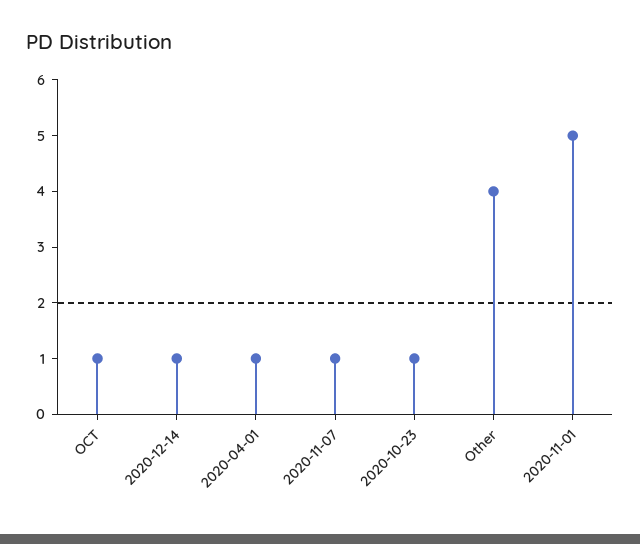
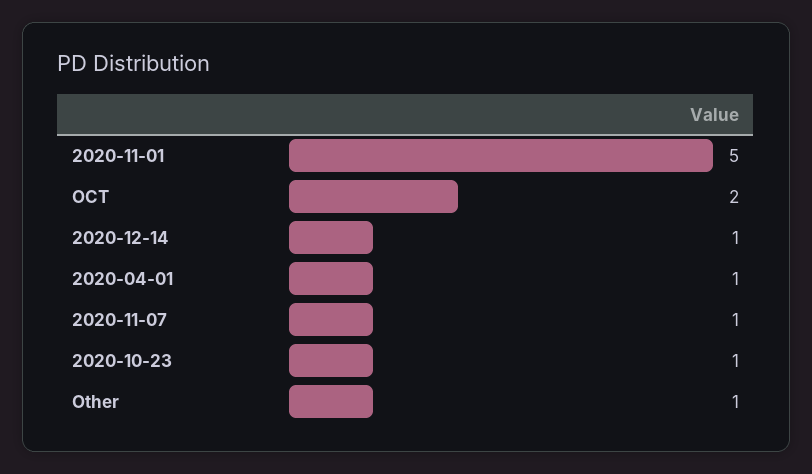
  {
-   "OCT": 1,
+   "OCT": 2,
    "2020-12-14": 1,
    "2020-04-01": 1,
    "2020-11-07": 1,
    "2020-10-23": 1,
-   "Other": 4,
+   "Other": 1,
    "2020-11-01": 5
  }

